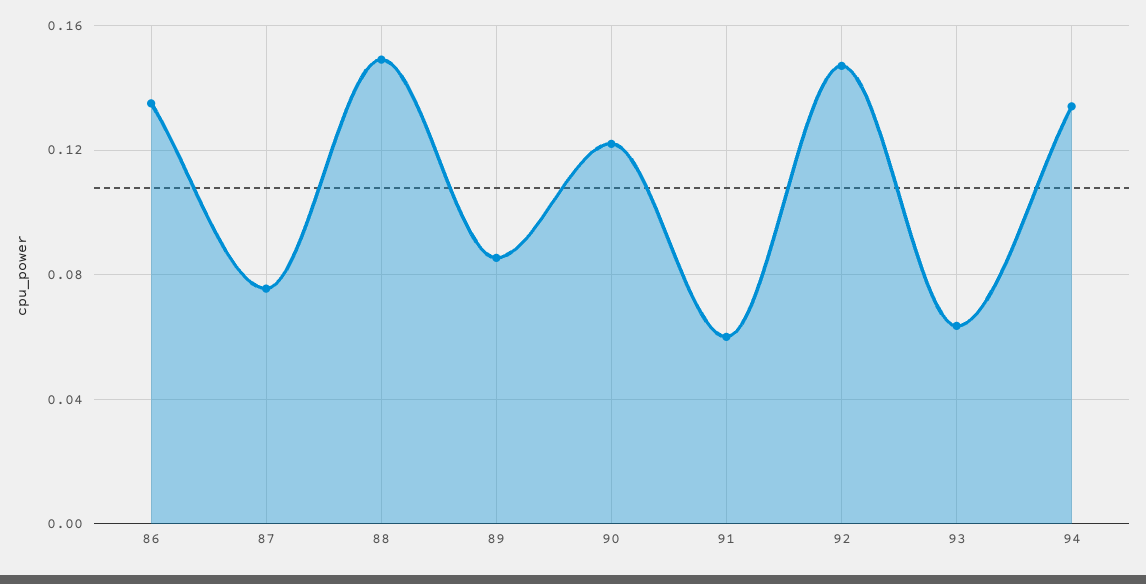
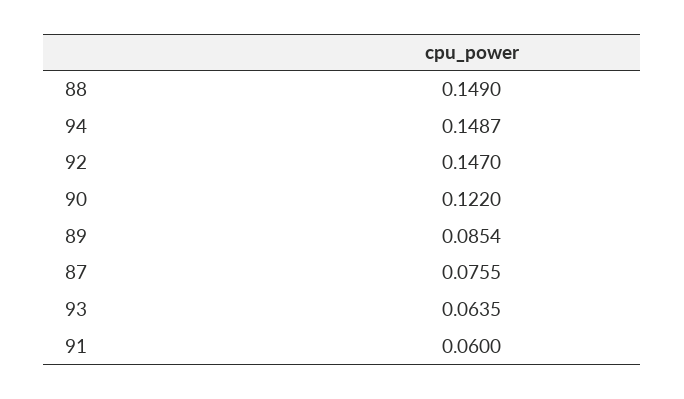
  {
-   "86": 0.135,
    "87": 0.0755,
    "88": 0.149,
    "89": 0.0854,
    "90": 0.122,
    "91": 0.06,
    "92": 0.147,
    "93": 0.0635,
-   "94": 0.135
+   "94": 0.1487
  }

